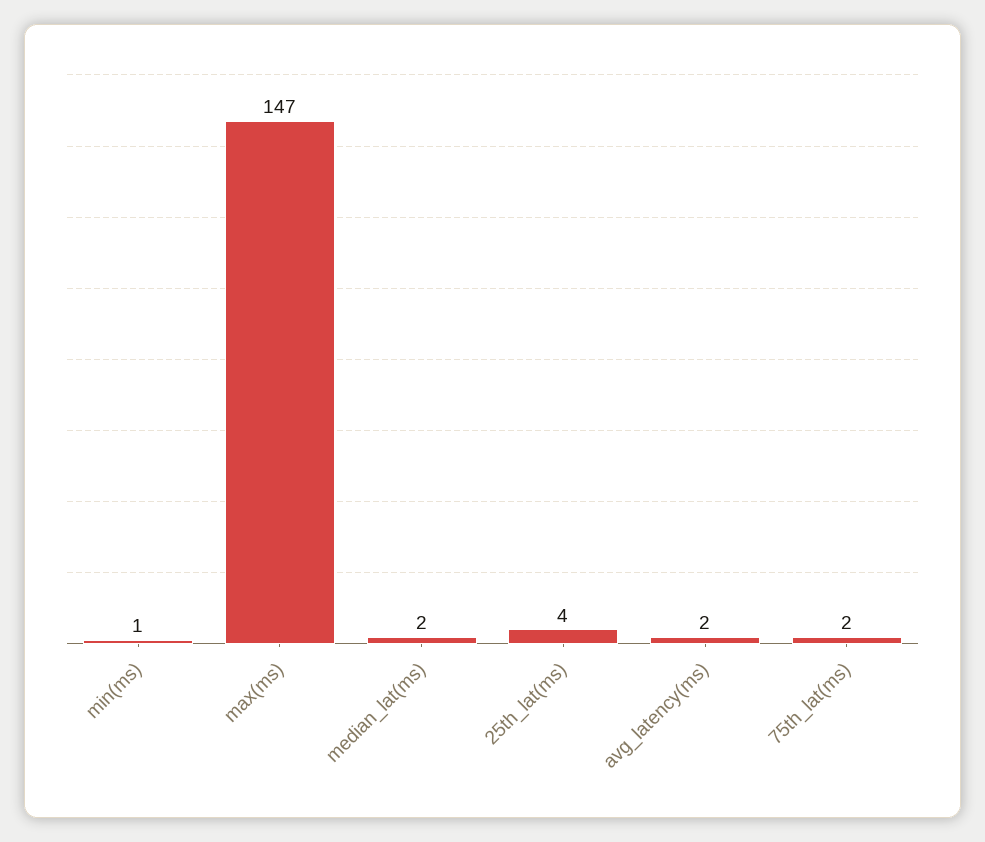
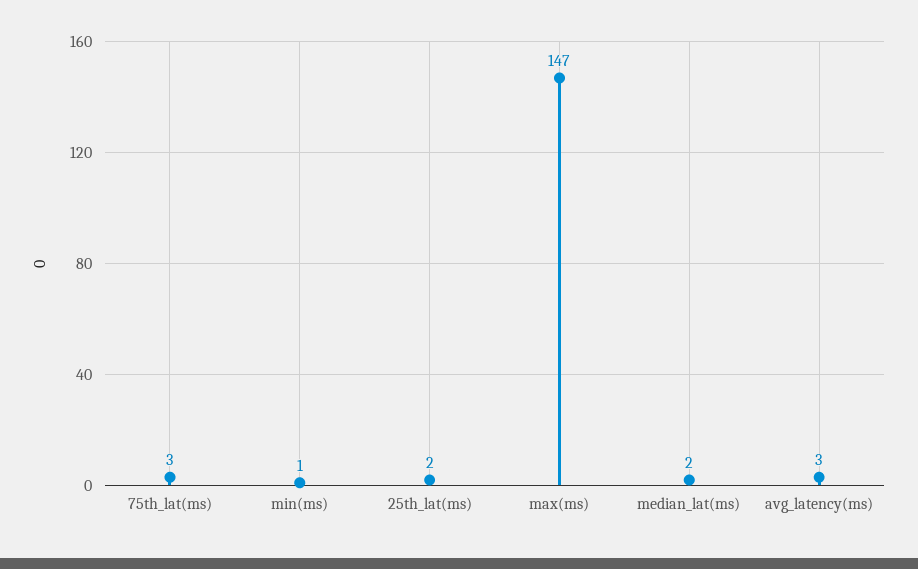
  {
    "min(ms)": 1,
    "max(ms)": 147,
    "median_lat(ms)": 2,
-   "25th_lat(ms)": 4,
+   "25th_lat(ms)": 2,
-   "avg_latency(ms)": 2,
+   "avg_latency(ms)": 3,
-   "75th_lat(ms)": 2
+   "75th_lat(ms)": 3
  }

